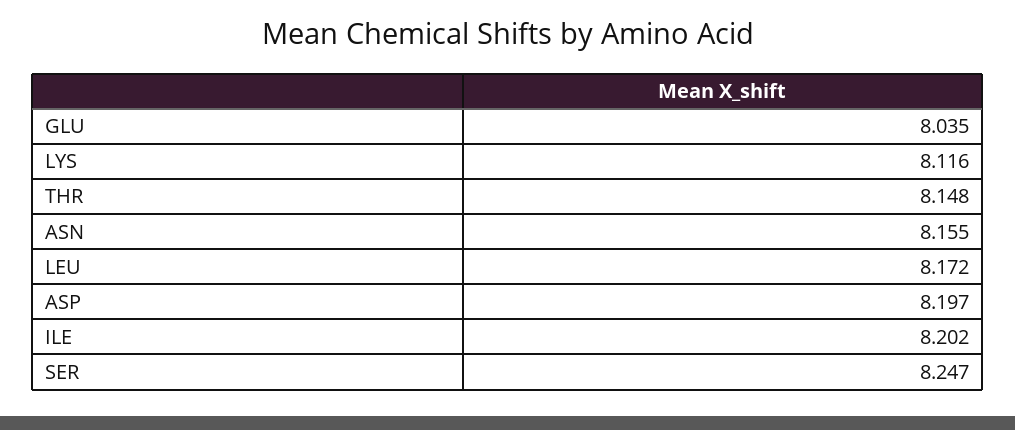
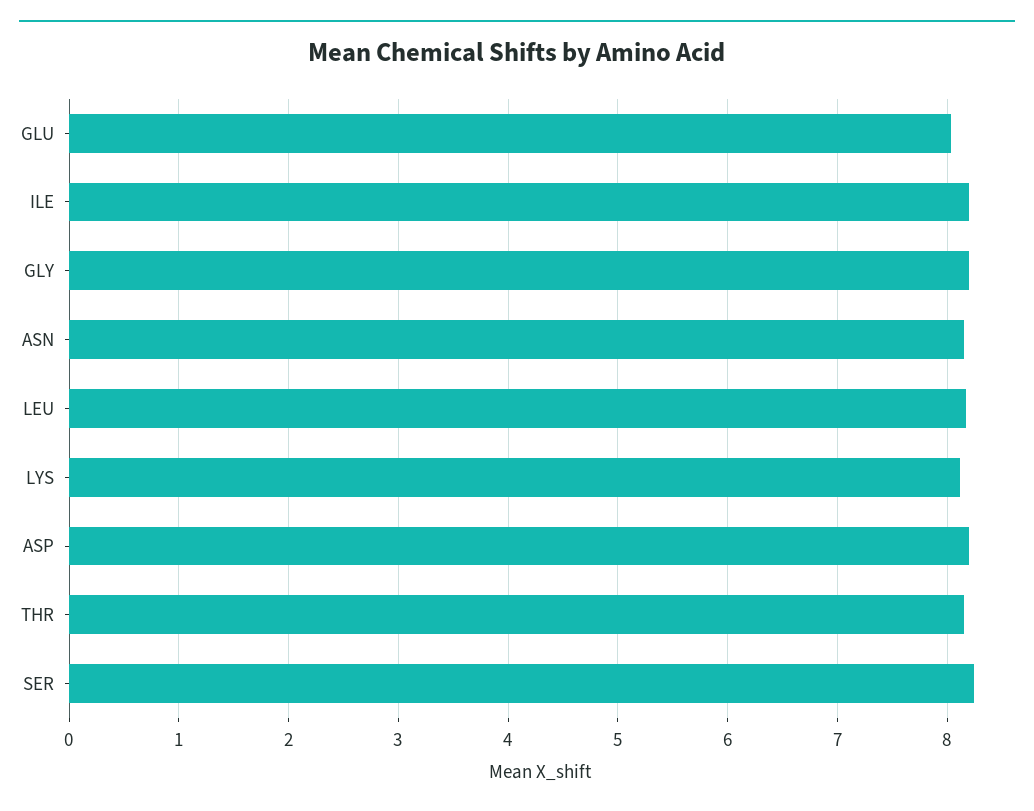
  {
    "GLU": 8.035,
    "LYS": 8.116,
    "THR": 8.148,
    "ASN": 8.155,
    "LEU": 8.172,
    "ASP": 8.197,
    "ILE": 8.202,
-   "SER": 8.247
+   "SER": 8.247,
+   "GLY": 8.2
  }

